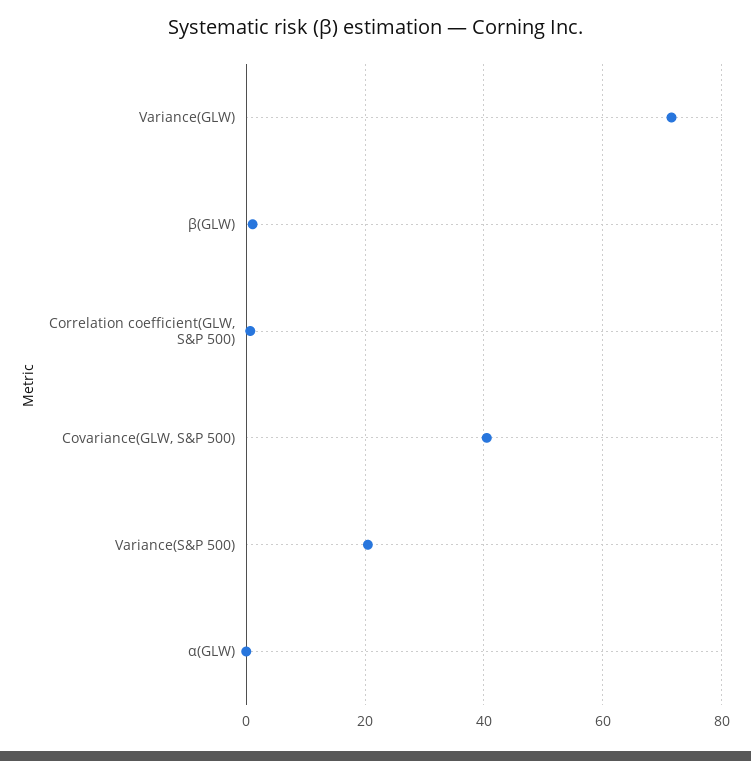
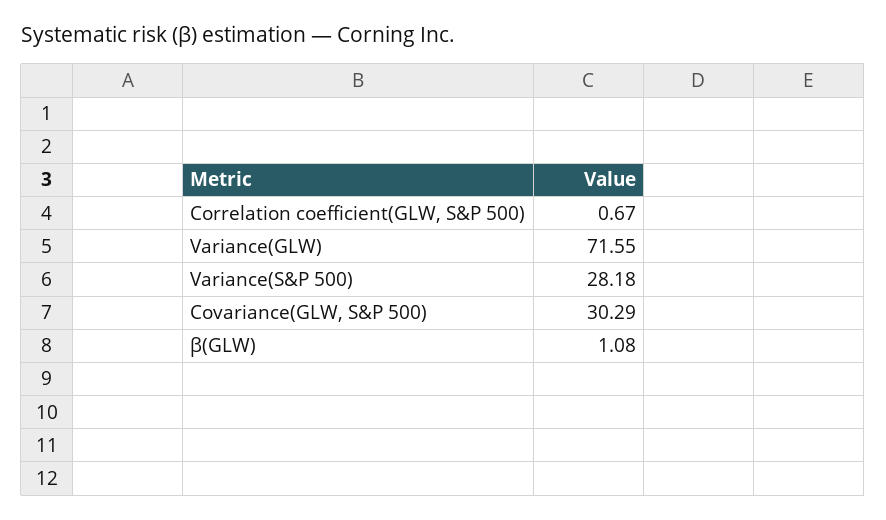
  {
    "Variance(GLW)": 71.55,
    "β(GLW)": 1.08,
    "Correlation coefficient(GLW, S&P 500)": 0.67,
-   "Covariance(GLW, S&P 500)": 40,
+   "Covariance(GLW, S&P 500)": 30.29,
-   "Variance(S&P 500)": 20,
+   "Variance(S&P 500)": 28.18
-   "α(GLW)": 0
  }

